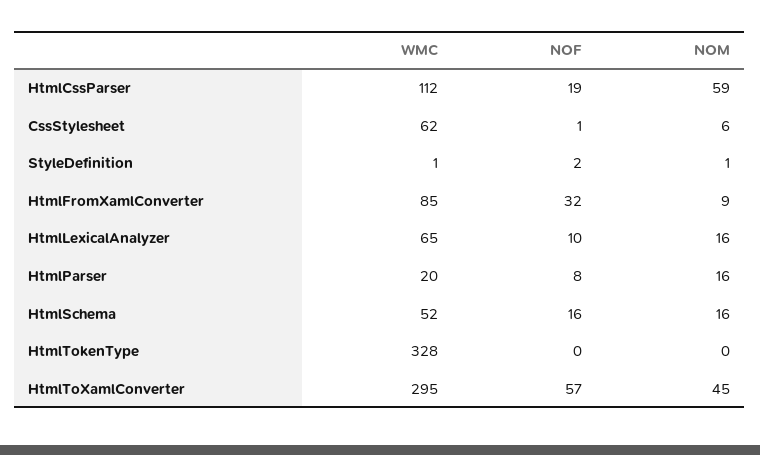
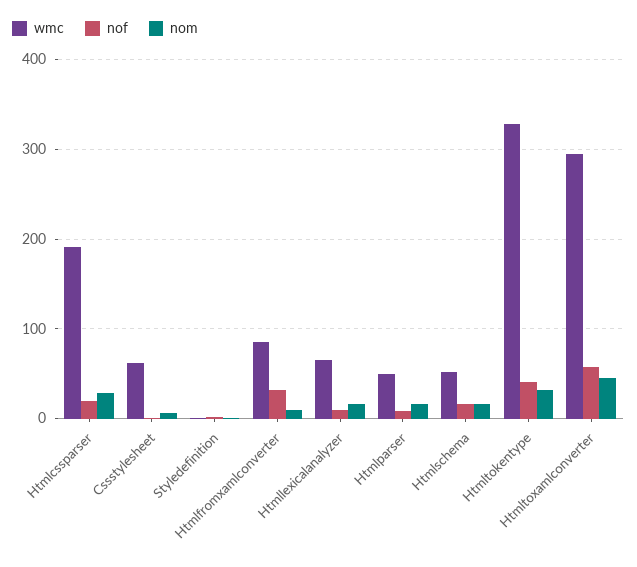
  {
    "WMC": {
-     "HtmlCssParser": 112,
+     "HtmlCssParser": 190,
      "CssStylesheet": 62,
      "StyleDefinition": 1,
      "HtmlFromXamlConverter": 85,
      "HtmlLexicalAnalyzer": 65,
-     "HtmlParser": 20,
+     "HtmlParser": 50,
      "HtmlSchema": 52,
      "HtmlTokenType": 328,
      "HtmlToXamlConverter": 295
    },
    "NOF": {
      "HtmlCssParser": 19,
      "CssStylesheet": 1,
      "StyleDefinition": 2,
      "HtmlFromXamlConverter": 32,
      "HtmlLexicalAnalyzer": 10,
      "HtmlParser": 8,
      "HtmlSchema": 16,
-     "HtmlTokenType": 0,
+     "HtmlTokenType": 40,
      "HtmlToXamlConverter": 57
    },
    "NOM": {
-     "HtmlCssParser": 59,
+     "HtmlCssParser": 30,
      "CssStylesheet": 6,
      "StyleDefinition": 1,
      "HtmlFromXamlConverter": 9,
      "HtmlLexicalAnalyzer": 16,
      "HtmlParser": 16,
      "HtmlSchema": 16,
-     "HtmlTokenType": 0,
+     "HtmlTokenType": 30,
      "HtmlToXamlConverter": 45
    }
  }

